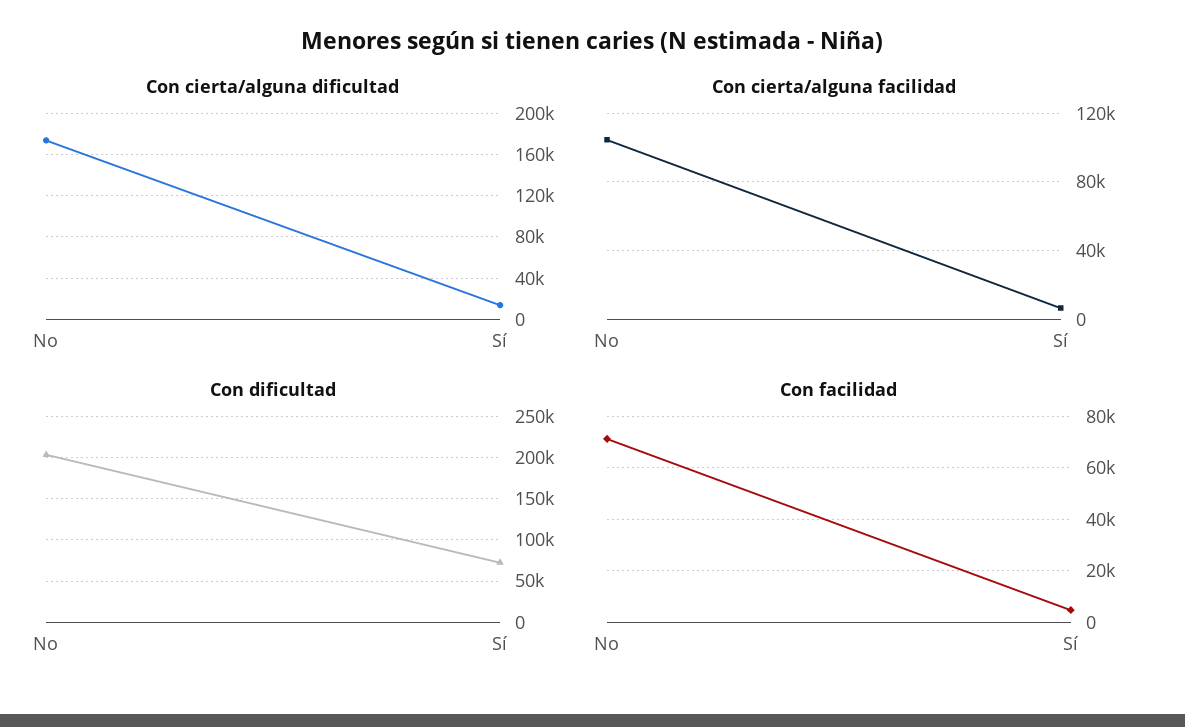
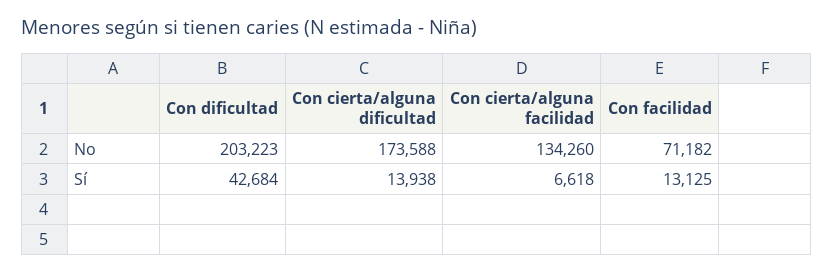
  {
    "Con cierta/alguna dificultad": {
      "No": 173588,
      "Sí": 13938
    },
    "Con cierta/alguna facilidad": {
-     "No": 105000,
+     "No": 134260,
      "Sí": 6618
    },
    "Con dificultad": {
      "No": 203223,
-     "Sí": 70000
+     "Sí": 42684
    },
    "Con facilidad": {
      "No": 71182,
-     "Sí": 5000
+     "Sí": 13125
    }
  }

